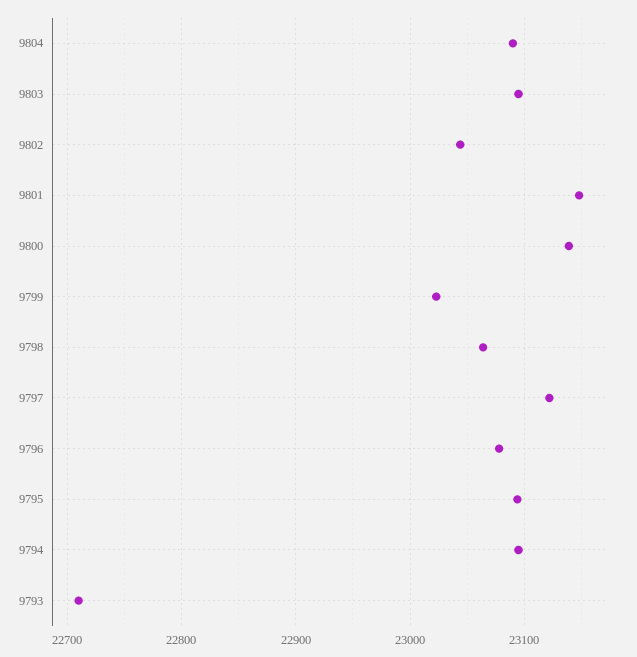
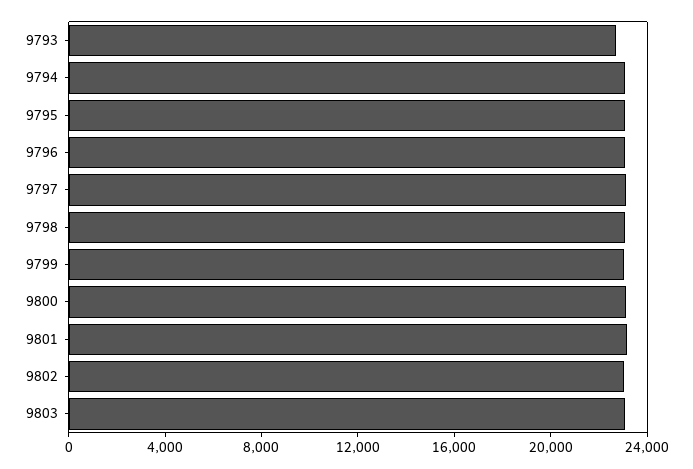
  {
-   "9804": 23090,
    "9803": 23100,
    "9802": 23040,
    "9801": 23150,
    "9800": 23140,
    "9799": 23020,
    "9798": 23060,
    "9797": 23120,
    "9796": 23080,
    "9795": 23090,
    "9794": 23100,
    "9793": 22710
  }

